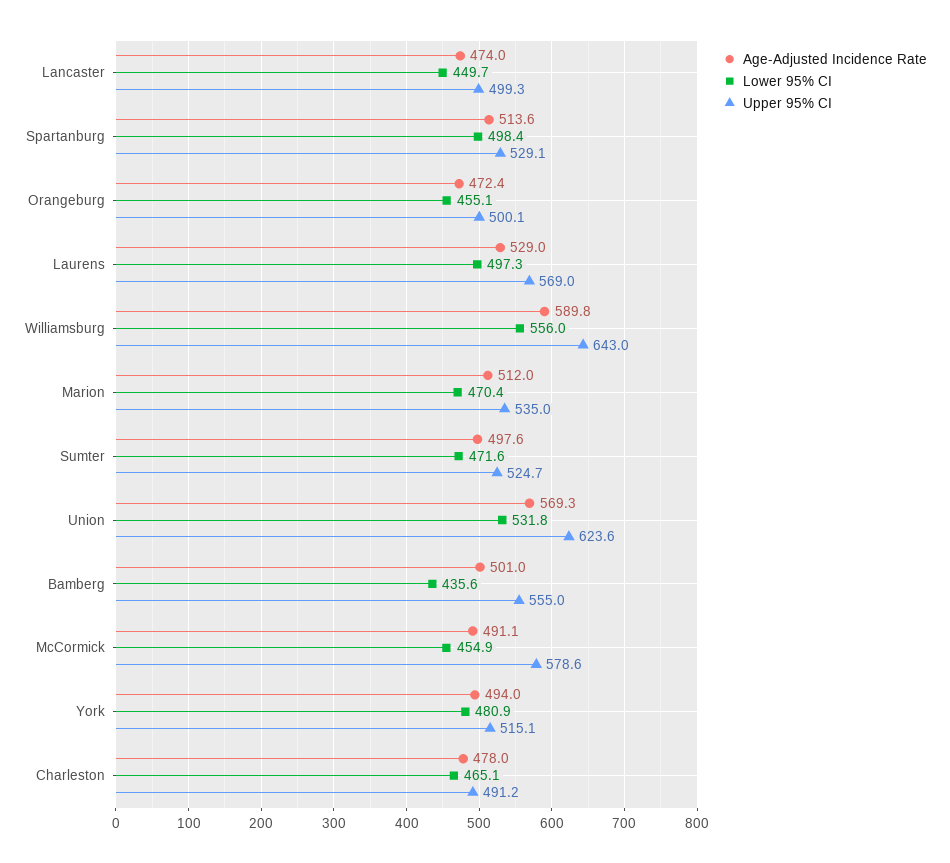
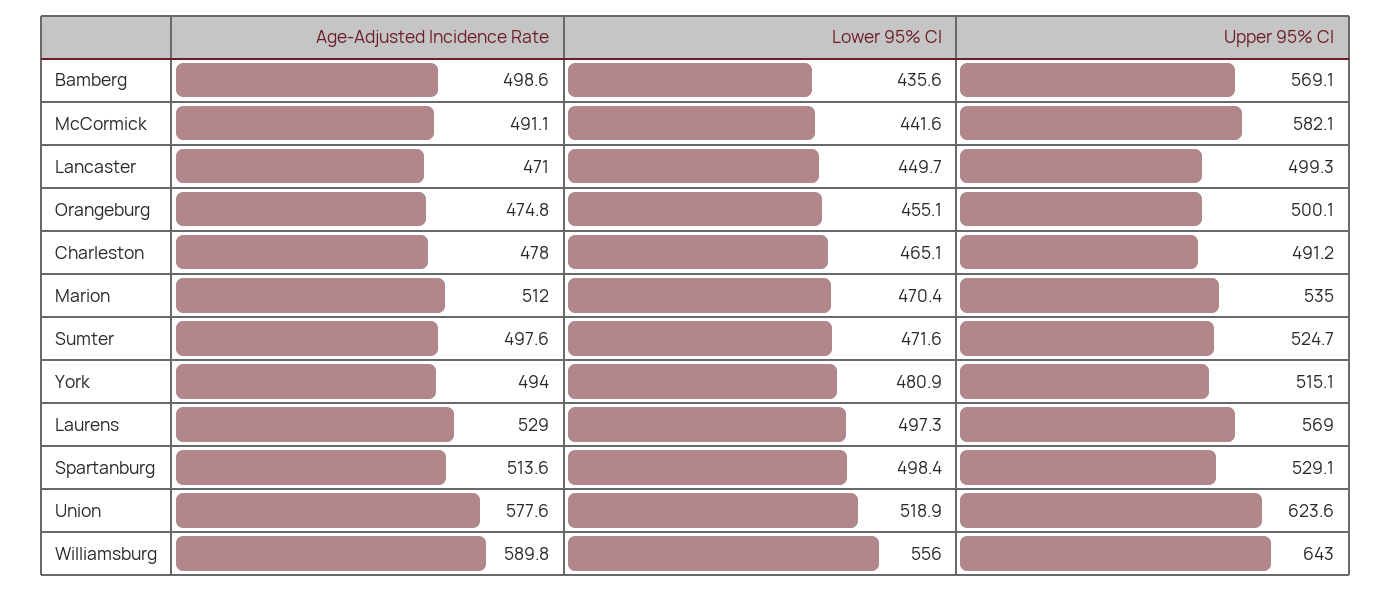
  {
    "Age-Adjusted Incidence Rate": {
-     "Lancaster": 474,
+     "Lancaster": 471,
      "Spartanburg": 513.6,
-     "Orangeburg": 472.4,
+     "Orangeburg": 474.8,
      "Laurens": 529,
      "Williamsburg": 589.8,
      "Marion": 512,
      "Sumter": 497.6,
-     "Union": 569.3,
+     "Union": 577.6,
-     "Bamberg": 501,
+     "Bamberg": 498.6,
      "McCormick": 491.1,
      "York": 494,
      "Charleston": 478
    },
    "Lower 95% CI": {
      "Lancaster": 449.7,
      "Spartanburg": 498.4,
      "Orangeburg": 455.1,
      "Laurens": 497.3,
      "Williamsburg": 556,
      "Marion": 470.4,
      "Sumter": 471.6,
-     "Union": 531.8,
+     "Union": 518.9,
      "Bamberg": 435.6,
-     "McCormick": 454.9,
+     "McCormick": 441.6,
      "York": 480.9,
      "Charleston": 465.1
    },
    "Upper 95% CI": {
      "Lancaster": 499.3,
      "Spartanburg": 529.1,
      "Orangeburg": 500.1,
      "Laurens": 569,
      "Williamsburg": 643,
      "Marion": 535,
      "Sumter": 524.7,
      "Union": 623.6,
-     "Bamberg": 555,
+     "Bamberg": 569.1,
-     "McCormick": 578.6,
+     "McCormick": 582.1,
      "York": 515.1,
      "Charleston": 491.2
    }
  }

